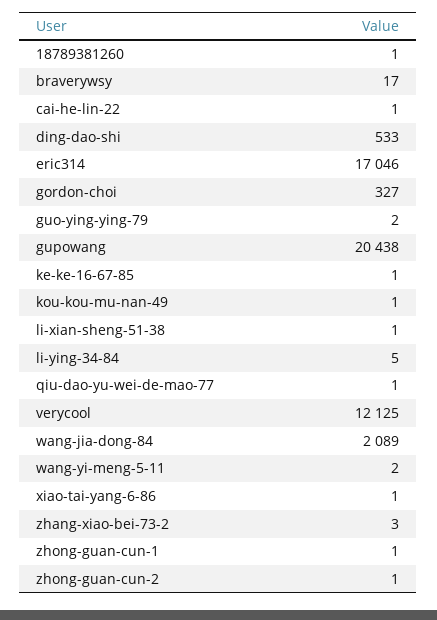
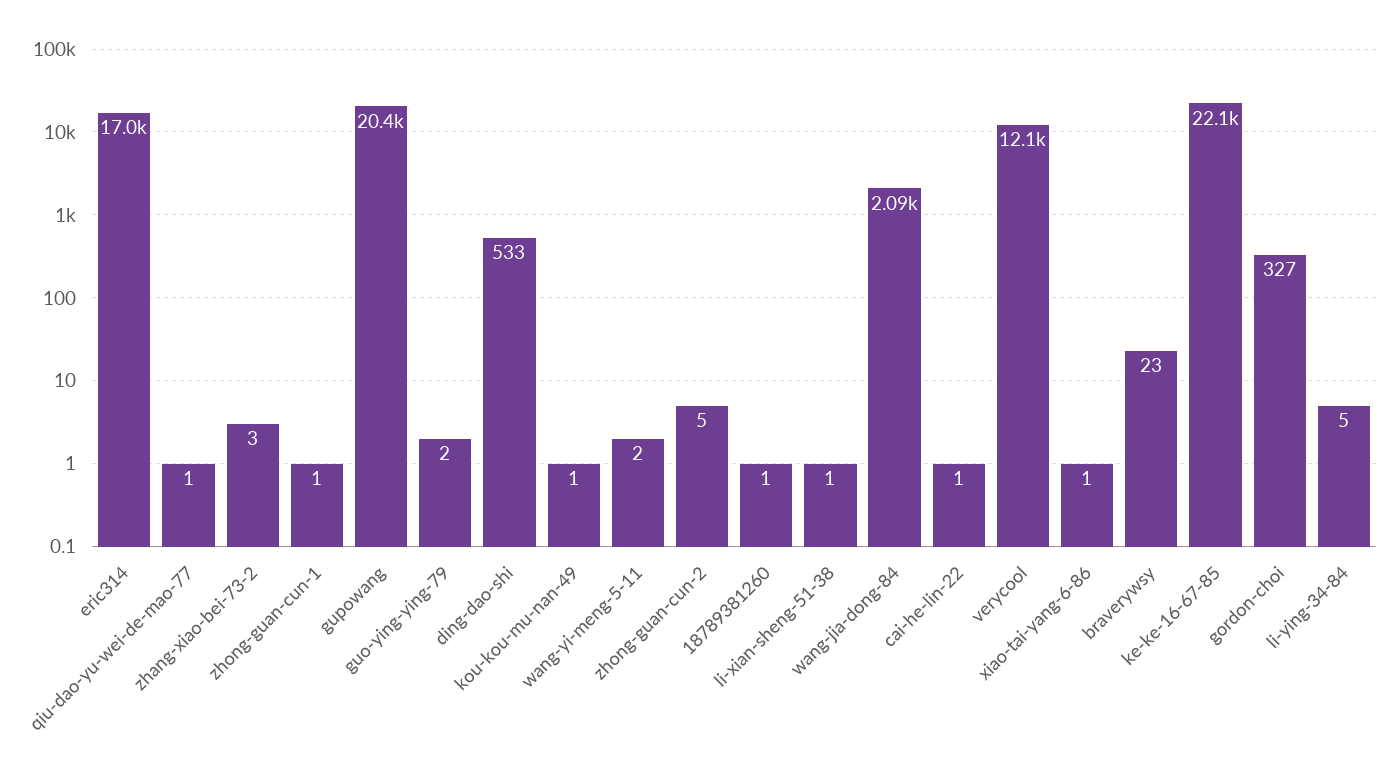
  {
    "18789381260": 1,
-   "braverywsy": 17,
+   "braverywsy": 23,
    "cai-he-lin-22": 1,
    "ding-dao-shi": 533,
    "eric314": 17046,
    "gordon-choi": 327,
    "guo-ying-ying-79": 2,
    "gupowang": 20438,
-   "ke-ke-16-67-85": 1,
+   "ke-ke-16-67-85": 22100,
    "kou-kou-mu-nan-49": 1,
    "li-xian-sheng-51-38": 1,
    "li-ying-34-84": 5,
    "qiu-dao-yu-wei-de-mao-77": 1,
    "verycool": 12125,
    "wang-jia-dong-84": 2089,
    "wang-yi-meng-5-11": 2,
    "xiao-tai-yang-6-86": 1,
    "zhang-xiao-bei-73-2": 3,
    "zhong-guan-cun-1": 1,
-   "zhong-guan-cun-2": 1
+   "zhong-guan-cun-2": 5
  }

